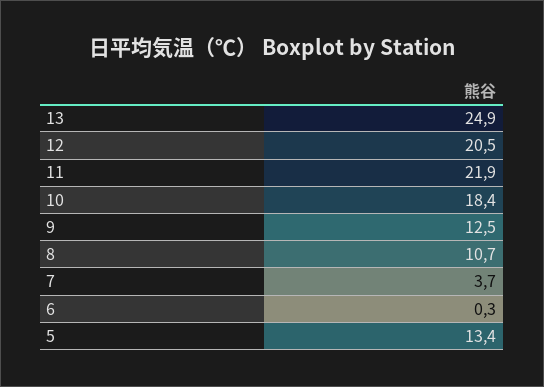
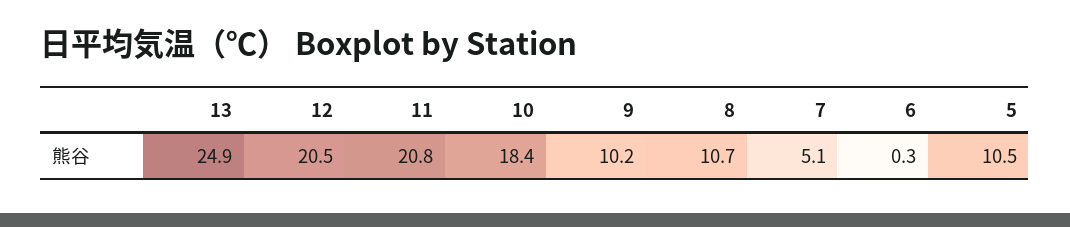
  {
    "13": 24.9,
    "12": 20.5,
-   "11": 21.9,
+   "11": 20.8,
    "10": 18.4,
-   "9": 12.5,
+   "9": 10.2,
    "8": 10.7,
-   "7": 3.7,
+   "7": 5.1,
    "6": 0.3,
-   "5": 13.4
+   "5": 10.5
  }

